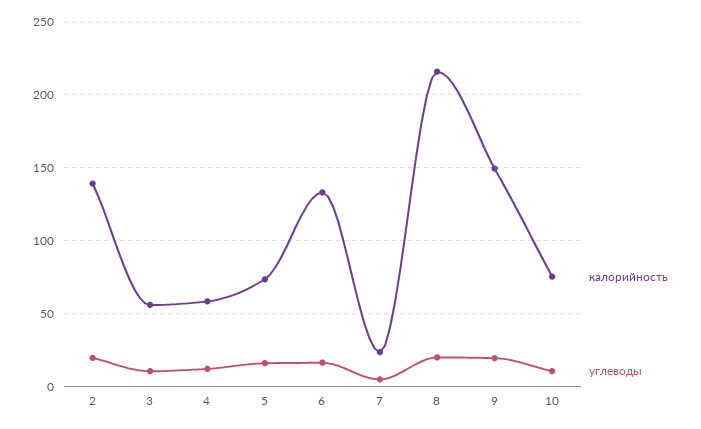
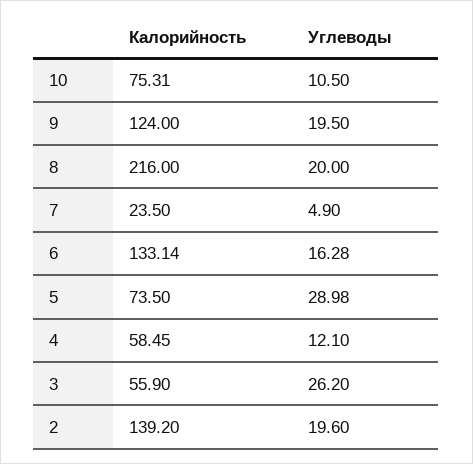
  {
    "калорийность": {
      "2": 139.2,
      "3": 55.9,
      "4": 58.45,
      "5": 73.5,
      "6": 133.14,
      "7": 23.5,
      "8": 216,
-     "9": 150,
+     "9": 124,
      "10": 75.31
    },
    "углеводы": {
      "2": 19.6,
-     "3": 10,
+     "3": 26.2,
      "4": 12.1,
-     "5": 15,
+     "5": 28.98,
      "6": 16.28,
      "7": 4.9,
      "8": 20,
      "9": 19.5,
      "10": 10.5
    }
  }

